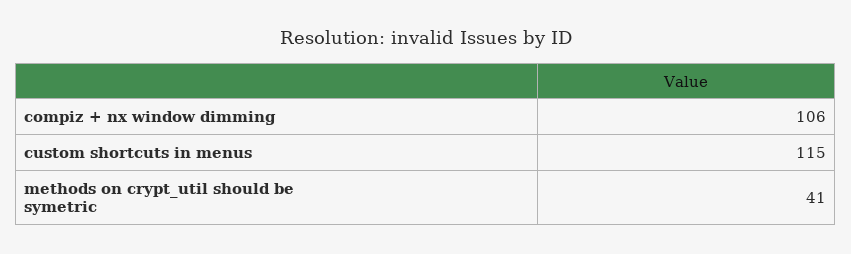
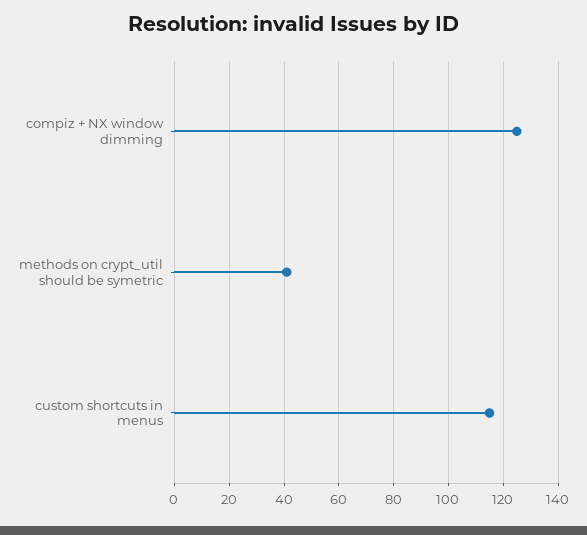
  {
-   "compiz + nx window dimming": 106,
+   "compiz + nx window dimming": 125,
    "custom shortcuts in menus": 115,
    "methods on crypt_util should be symetric": 41
  }

